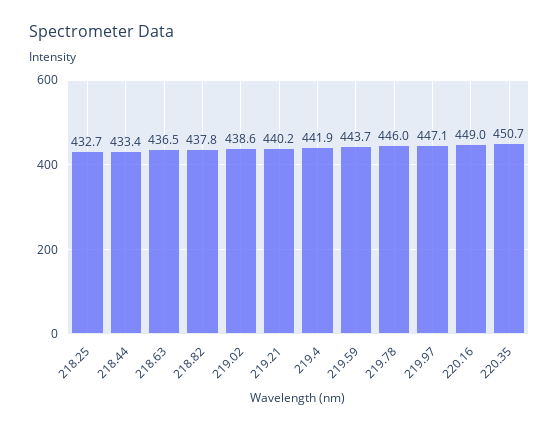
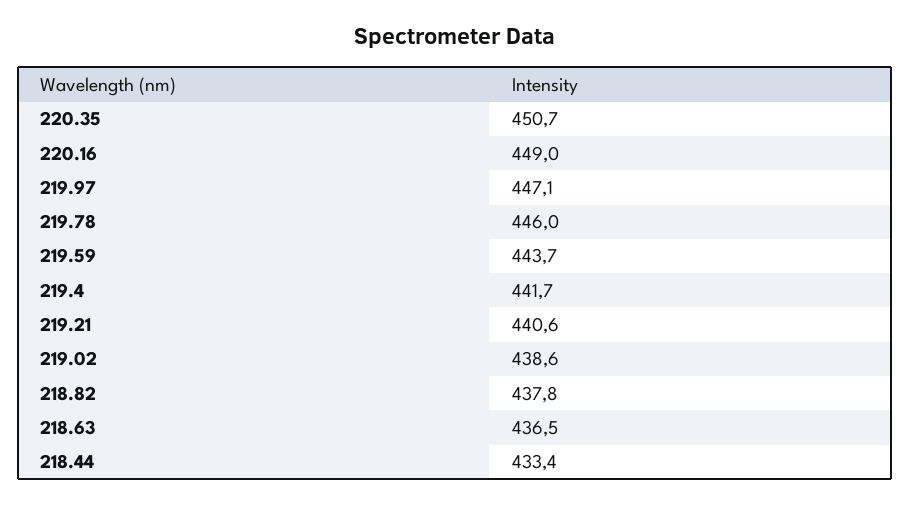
  {
-   "218.25": 432.7,
    "218.44": 433.4,
    "218.63": 436.5,
    "218.82": 437.8,
    "219.02": 438.6,
-   "219.21": 440.2,
+   "219.21": 440.6,
-   "219.4": 441.9,
+   "219.4": 441.7,
    "219.59": 443.7,
    "219.78": 446,
    "219.97": 447.1,
    "220.16": 449,
    "220.35": 450.7
  }

